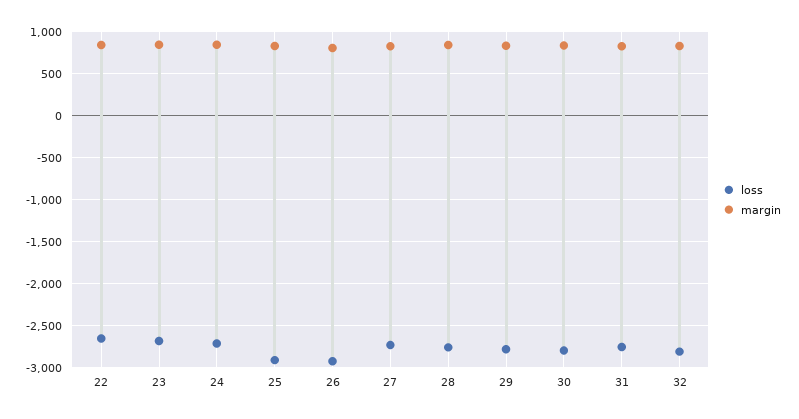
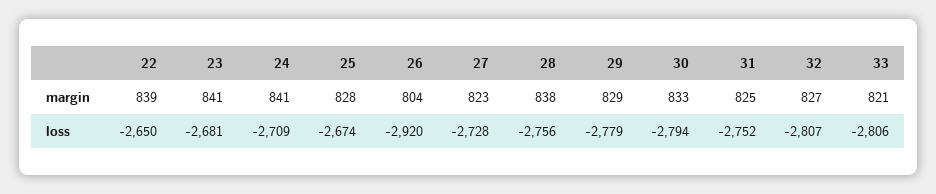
  {
    "loss": {
      "22": -2650,
      "23": -2681,
      "24": -2709,
-     "25": -2900,
+     "25": -2674,
      "26": -2920,
      "27": -2728,
      "28": -2756,
      "29": -2779,
      "30": -2794,
      "31": -2752,
-     "32": -2807
+     "32": -2807,
+     "33": -2806
    },
    "margin": {
      "22": 839,
      "23": 841,
      "24": 841,
      "25": 828,
      "26": 804,
      "27": 823,
      "28": 838,
      "29": 829,
      "30": 833,
      "31": 825,
-     "32": 827
+     "32": 827,
+     "33": 821
    }
  }

